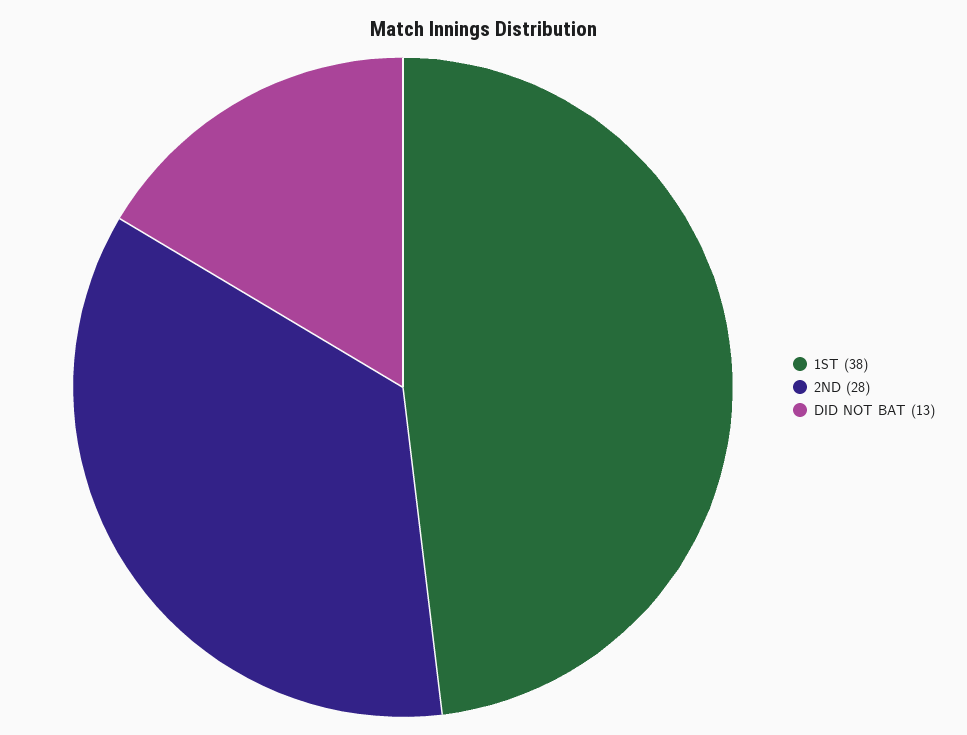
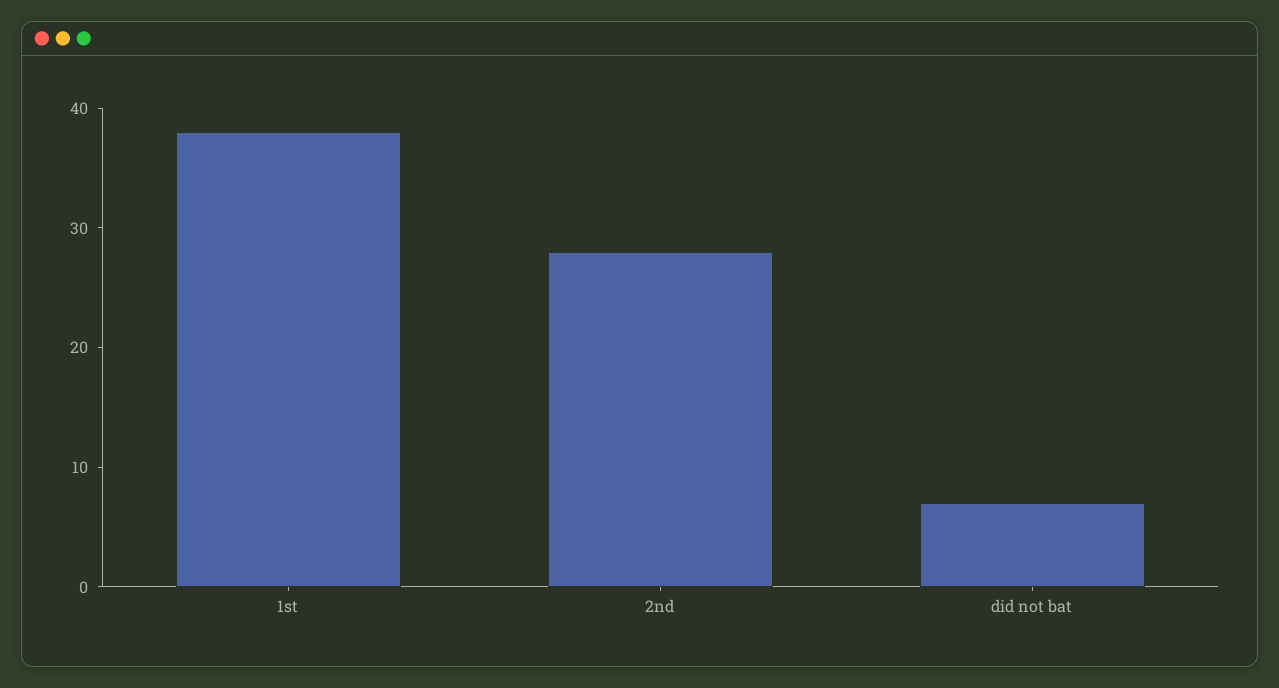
  {
    "1ST": 38,
    "2ND": 28,
-   "DID NOT BAT": 13
+   "DID NOT BAT": 7
  }

